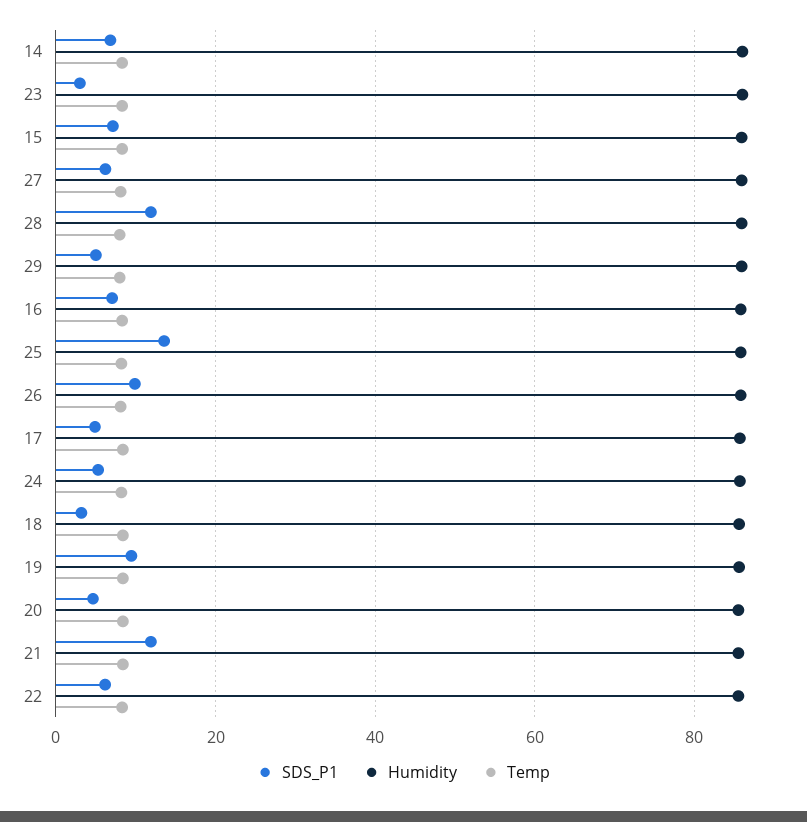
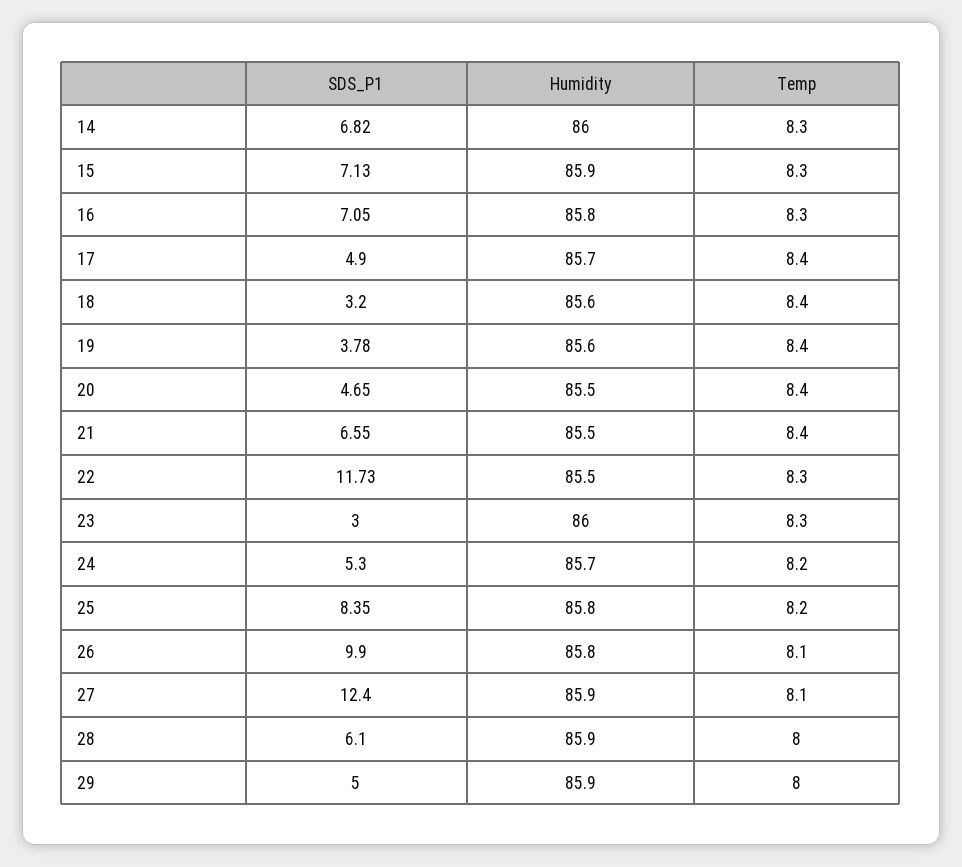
  {
    "SDS_P1": {
      "14": 6.82,
      "23": 3,
      "15": 7.13,
-     "27": 6,
+     "27": 12.4,
-     "28": 12,
+     "28": 6.1,
      "29": 5,
      "16": 7.05,
-     "25": 14,
+     "25": 8.35,
      "26": 9.9,
      "17": 4.9,
      "24": 5.3,
      "18": 3.2,
-     "19": 10,
+     "19": 3.78,
      "20": 4.65,
-     "21": 12,
+     "21": 6.55,
-     "22": 6
+     "22": 11.73
    },
    "Humidity": {
      "14": 86,
      "23": 86,
      "15": 85.9,
      "27": 85.9,
      "28": 85.9,
      "29": 85.9,
      "16": 85.8,
      "25": 85.8,
      "26": 85.8,
      "17": 85.7,
      "24": 85.7,
      "18": 85.6,
      "19": 85.6,
      "20": 85.5,
      "21": 85.5,
      "22": 85.5
    },
    "Temp": {
      "14": 8.3,
      "23": 8.3,
      "15": 8.3,
      "27": 8.1,
      "28": 8,
      "29": 8,
      "16": 8.3,
      "25": 8.2,
      "26": 8.1,
      "17": 8.4,
      "24": 8.2,
      "18": 8.4,
      "19": 8.4,
      "20": 8.4,
      "21": 8.4,
      "22": 8.3
    }
  }

